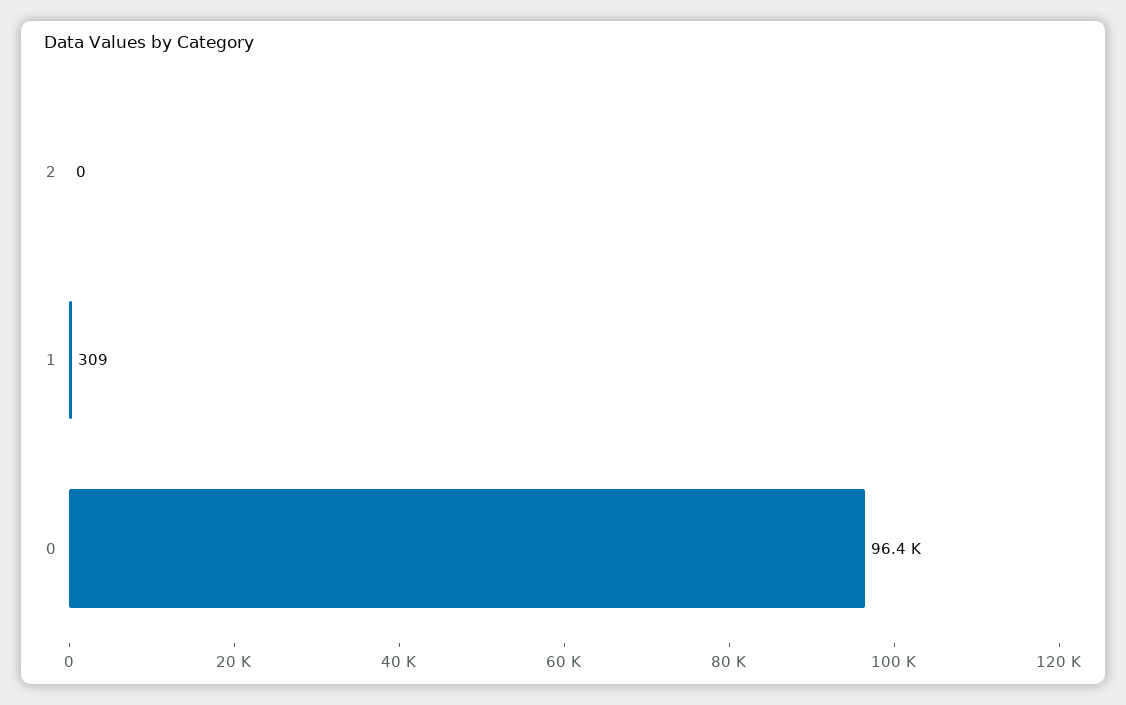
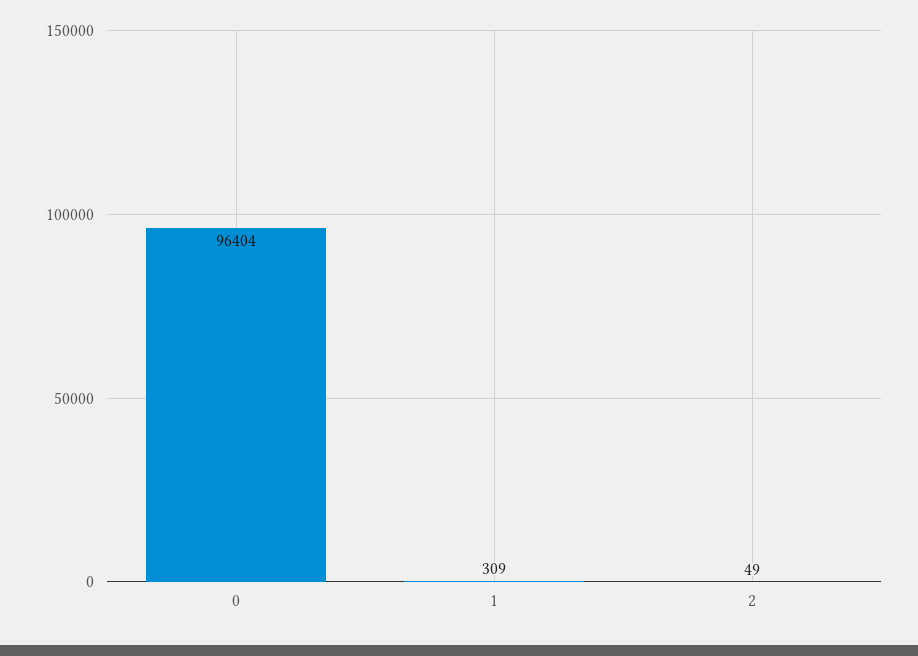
  {
-   "2": 0,
+   "2": 49,
    "1": 309,
    "0": 96404
  }

